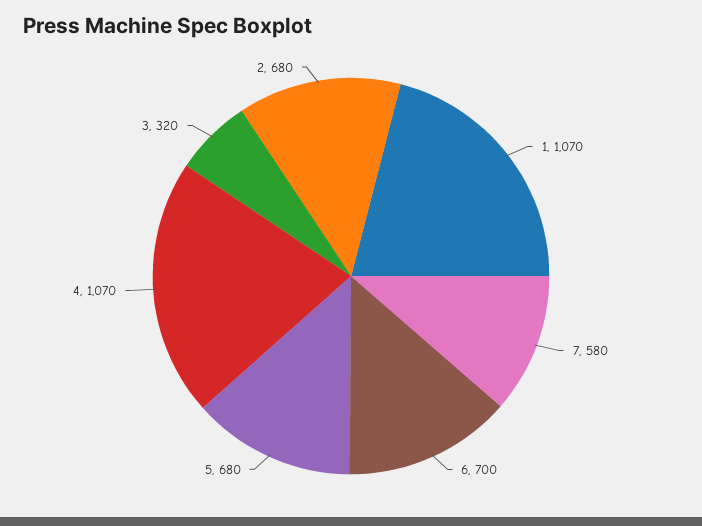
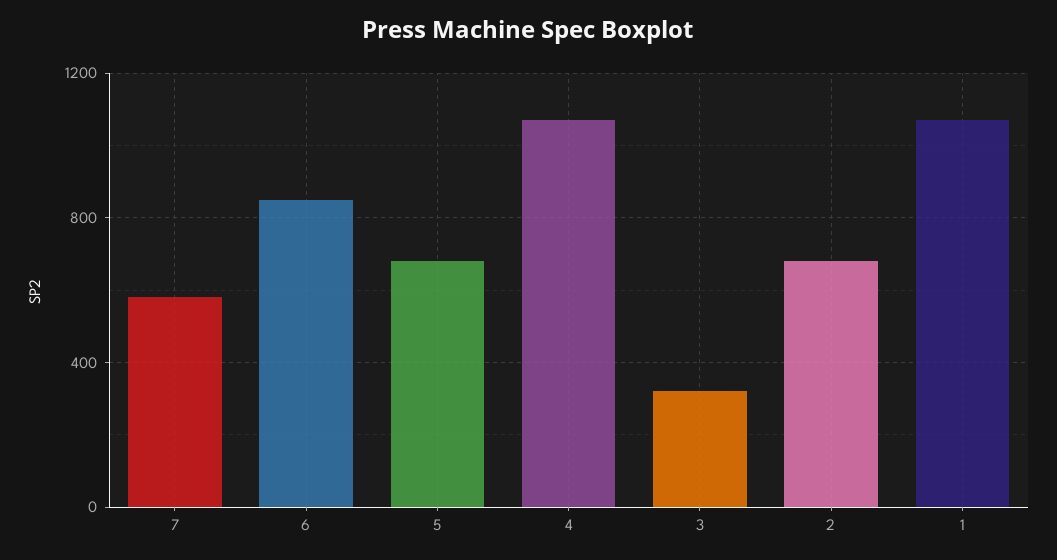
  {
    "1": 1070,
    "7": 580,
-   "6": 700,
+   "6": 850,
    "5": 680,
    "4": 1070,
    "3": 320,
    "2": 680
  }

